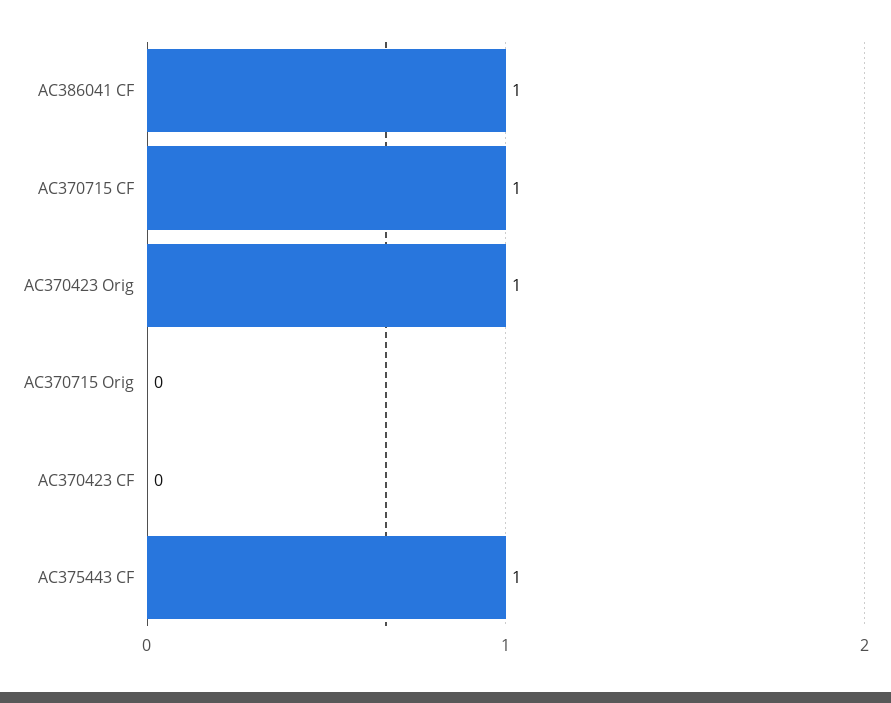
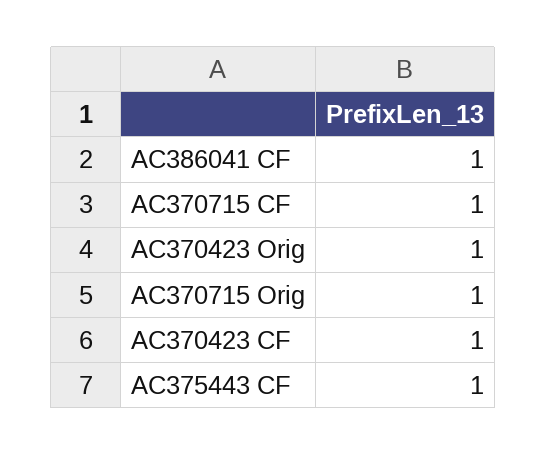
  {
    "AC386041 CF": 1,
    "AC370715 CF": 1,
    "AC370423 Orig": 1,
-   "AC370715 Orig": 0,
+   "AC370715 Orig": 1,
-   "AC370423 CF": 0,
+   "AC370423 CF": 1,
    "AC375443 CF": 1
  }

